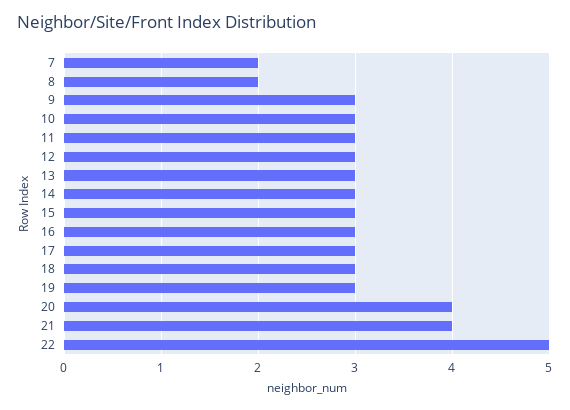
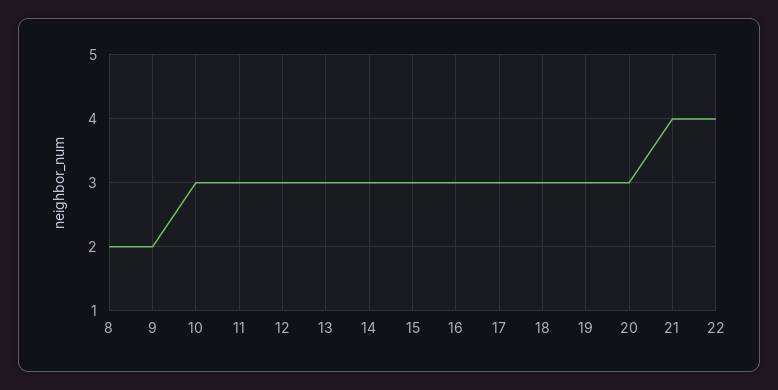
  {
-   "7": 2,
    "8": 2,
-   "9": 3,
+   "9": 2,
    "10": 3,
    "11": 3,
    "12": 3,
    "13": 3,
    "14": 3,
    "15": 3,
    "16": 3,
    "17": 3,
    "18": 3,
    "19": 3,
-   "20": 4,
+   "20": 3,
    "21": 4,
-   "22": 5
+   "22": 4
  }

